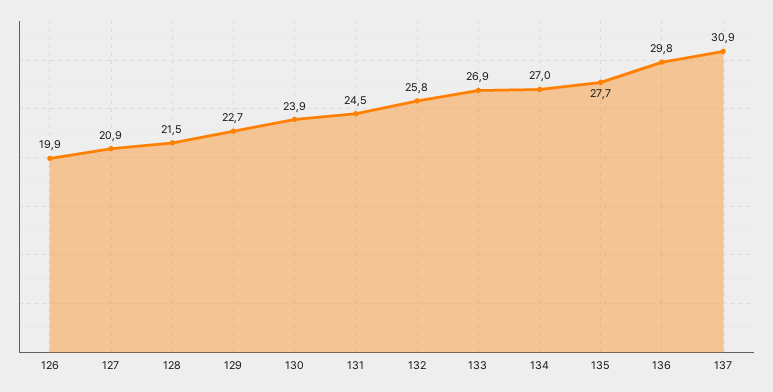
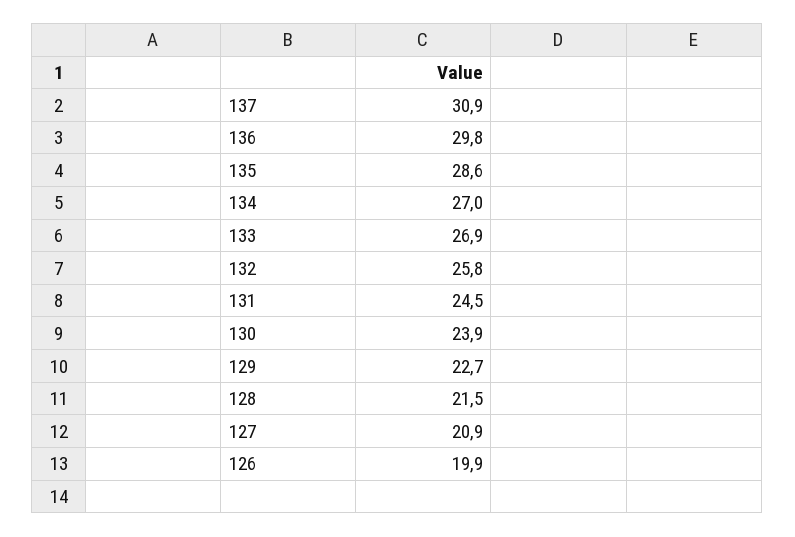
  {
    "126": 19.9,
    "127": 20.9,
    "128": 21.5,
    "129": 22.7,
    "130": 23.9,
    "131": 24.5,
    "132": 25.8,
    "133": 26.9,
    "134": 27,
-   "135": 27.7,
+   "135": 28.6,
    "136": 29.8,
    "137": 30.9
  }

